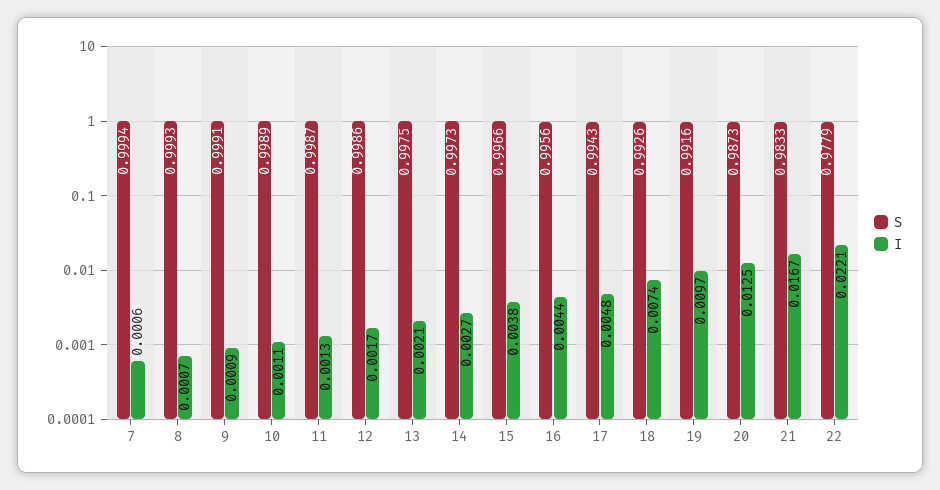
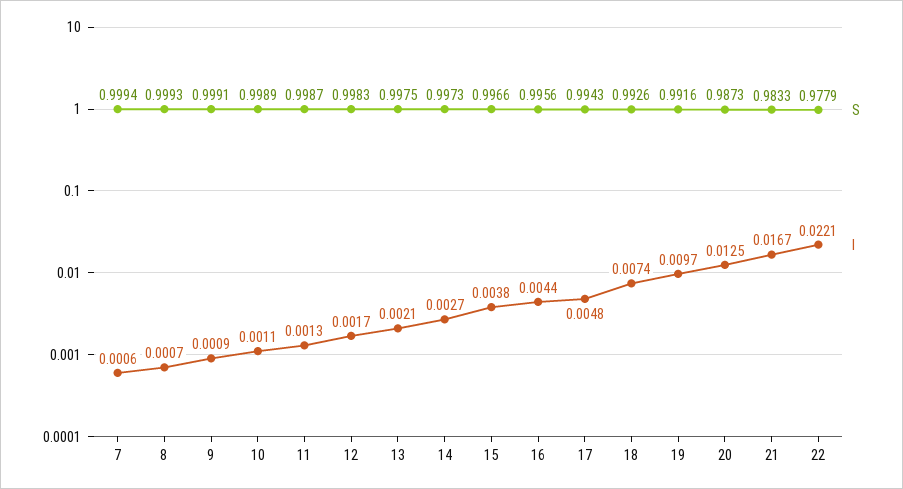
  {
    "S": {
      "7": 0.9994,
      "8": 0.9993,
      "9": 0.9991,
      "10": 0.9989,
      "11": 0.9987,
-     "12": 0.9986,
+     "12": 0.9983,
      "13": 0.9975,
      "14": 0.9973,
      "15": 0.9966,
      "16": 0.9956,
      "17": 0.9943,
      "18": 0.9926,
      "19": 0.9916,
      "20": 0.9873,
      "21": 0.9833,
      "22": 0.9779
    },
    "I": {
      "7": 0.0006,
      "8": 0.0007,
      "9": 0.0009,
      "10": 0.0011,
      "11": 0.0013,
      "12": 0.0017,
      "13": 0.0021,
      "14": 0.0027,
      "15": 0.0038,
      "16": 0.0044,
      "17": 0.0048,
      "18": 0.0074,
      "19": 0.0097,
      "20": 0.0125,
      "21": 0.0167,
      "22": 0.0221
    }
  }

